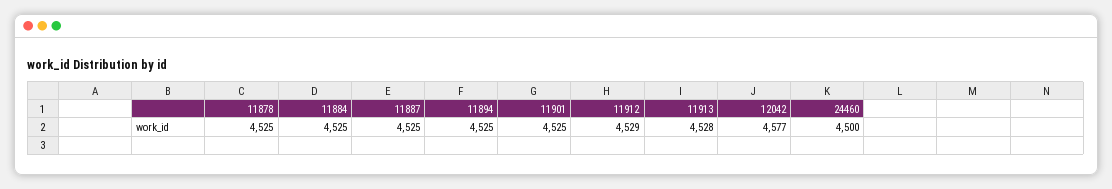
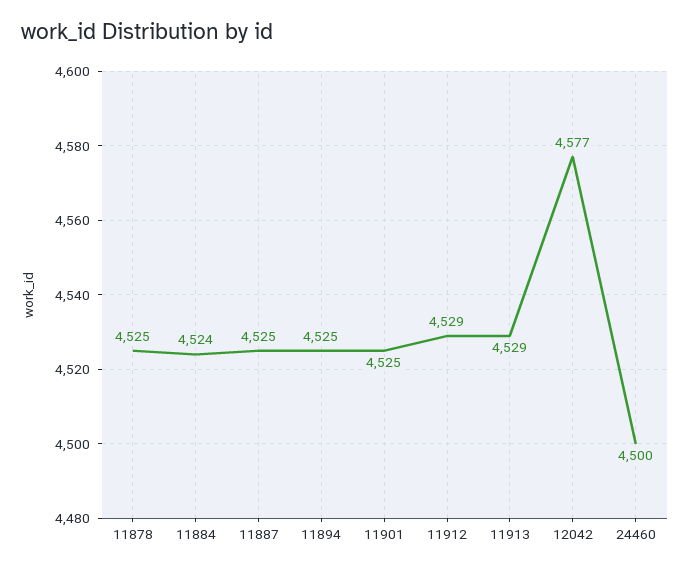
  {
    "11878": 4525,
-   "11884": 4525,
+   "11884": 4524,
    "11887": 4525,
    "11894": 4525,
    "11901": 4525,
    "11912": 4529,
-   "11913": 4528,
+   "11913": 4529,
    "12042": 4577,
    "24460": 4500
  }

